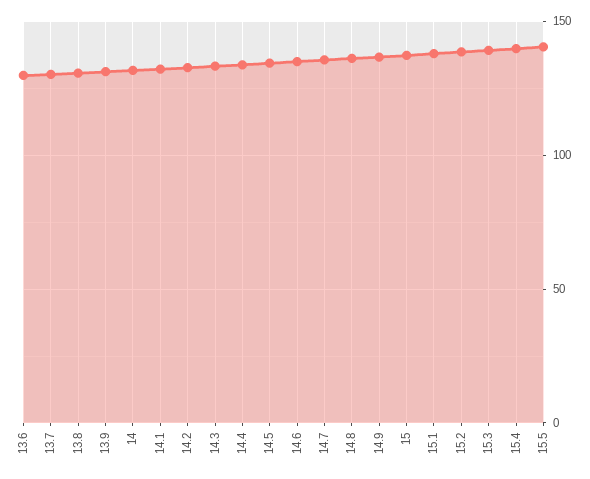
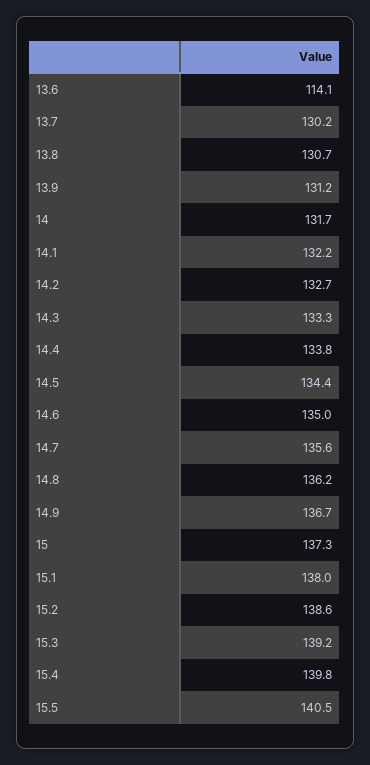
  {
-   "13.6": 130,
+   "13.6": 114.1,
    "13.7": 130.2,
    "13.8": 130.7,
    "13.9": 131.2,
    "14": 131.7,
    "14.1": 132.2,
    "14.2": 132.7,
    "14.3": 133.3,
    "14.4": 133.8,
    "14.5": 134.4,
    "14.6": 135,
    "14.7": 135.6,
    "14.8": 136.2,
    "14.9": 136.7,
    "15": 137.3,
    "15.1": 138,
    "15.2": 138.6,
    "15.3": 139.2,
    "15.4": 139.8,
    "15.5": 140.5
  }

